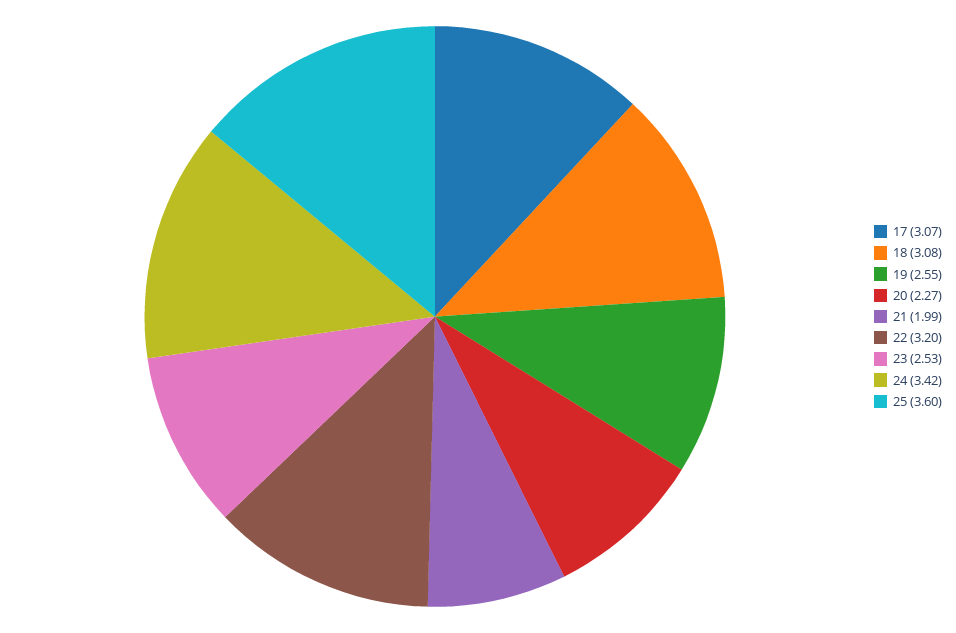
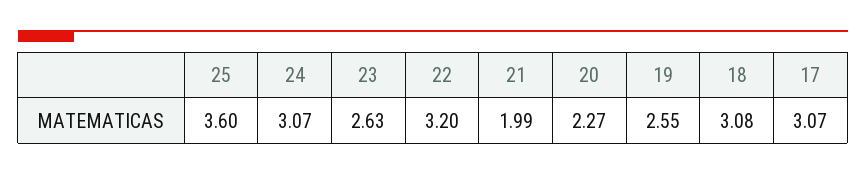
  {
    "17": 3.07,
    "18": 3.08,
    "19": 2.55,
    "20": 2.27,
    "21": 1.99,
    "22": 3.2,
-   "23": 2.53,
+   "23": 2.63,
-   "24": 3.42,
+   "24": 3.07,
    "25": 3.6
  }

